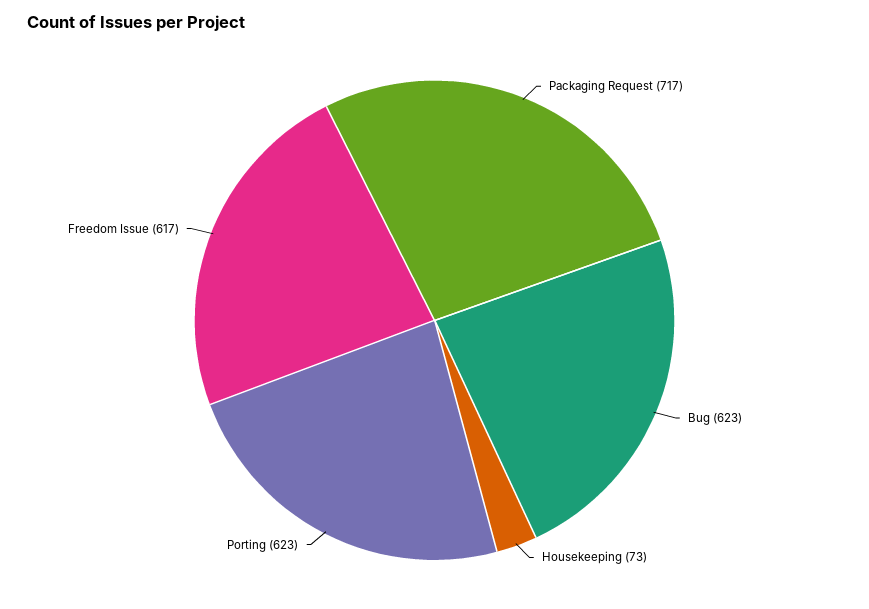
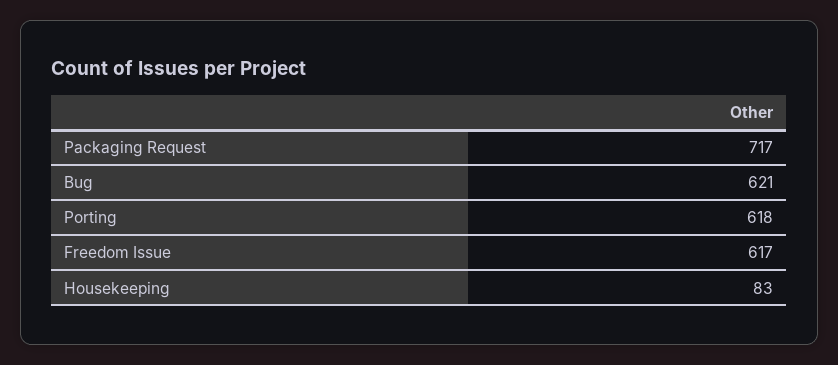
  {
    "Packaging Request": 717,
-   "Bug": 623,
+   "Bug": 621,
-   "Housekeeping": 73,
+   "Housekeeping": 83,
-   "Porting": 623,
+   "Porting": 618,
    "Freedom Issue": 617
  }

